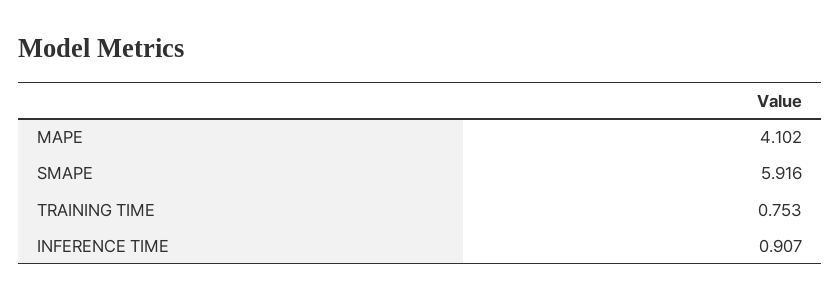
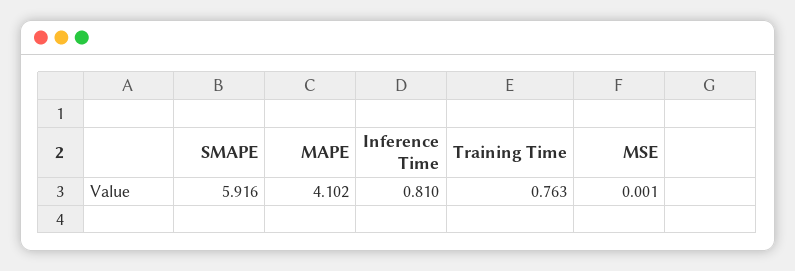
  {
    "MAPE": 4.102,
    "SMAPE": 5.916,
-   "TRAINING TIME": 0.753,
+   "TRAINING TIME": 0.763,
-   "INFERENCE TIME": 0.907
+   "INFERENCE TIME": 0.81,
+   "MSE": 0.001
  }

